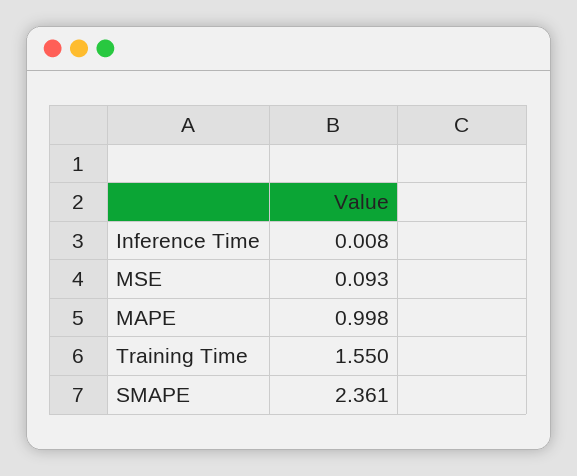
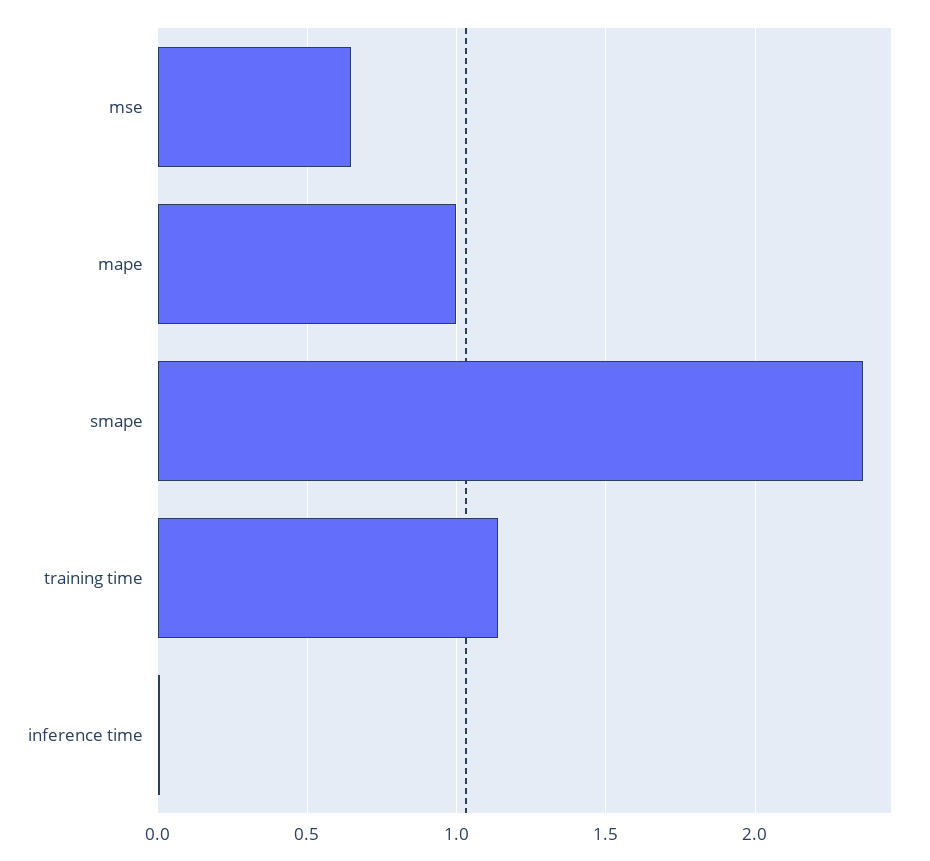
  {
    "Inference Time": 0.008,
-   "MSE": 0.093,
+   "MSE": 0.65,
    "MAPE": 0.998,
-   "Training Time": 1.55,
+   "Training Time": 1.15,
    "SMAPE": 2.361
  }

